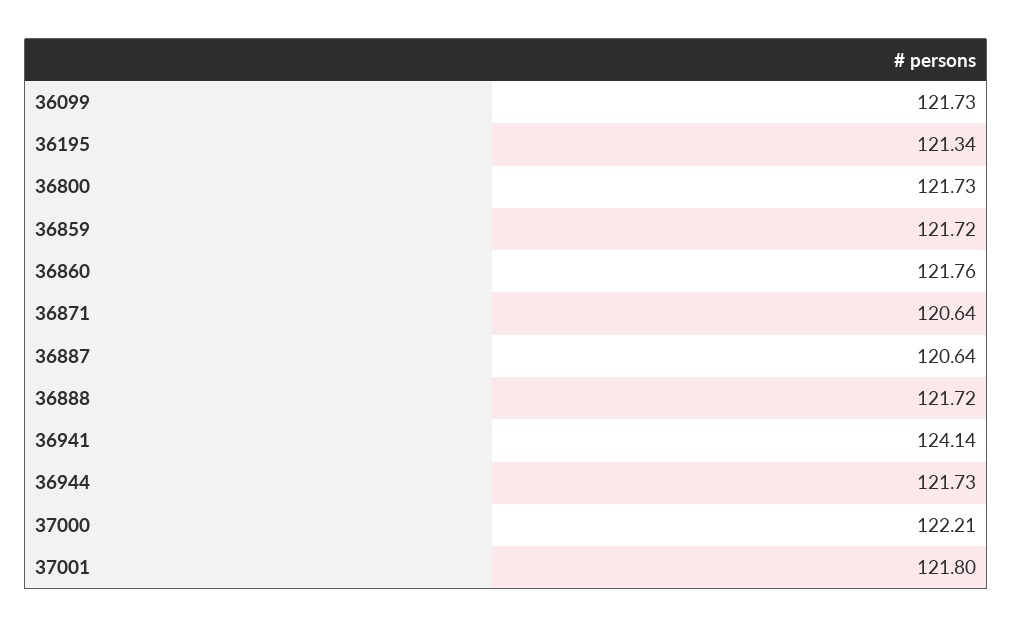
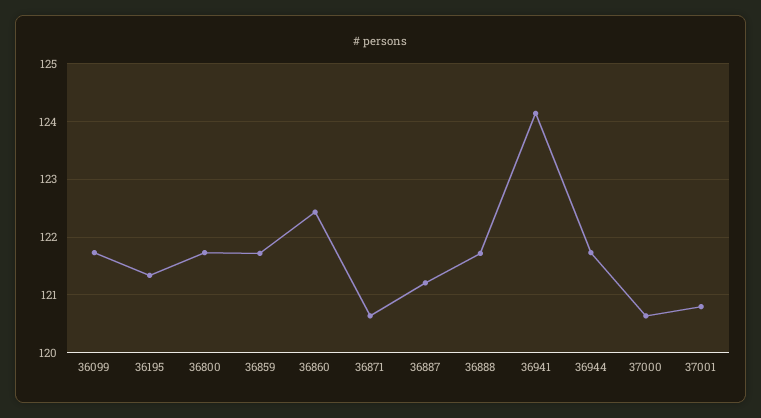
  {
    "36099": 121.73,
    "36195": 121.34,
    "36800": 121.73,
    "36859": 121.72,
-   "36860": 121.76,
+   "36860": 122.4,
    "36871": 120.64,
-   "36887": 120.64,
+   "36887": 121.2,
    "36888": 121.72,
    "36941": 124.14,
    "36944": 121.73,
-   "37000": 122.21,
+   "37000": 120.6,
-   "37001": 121.8
+   "37001": 120.8
  }

